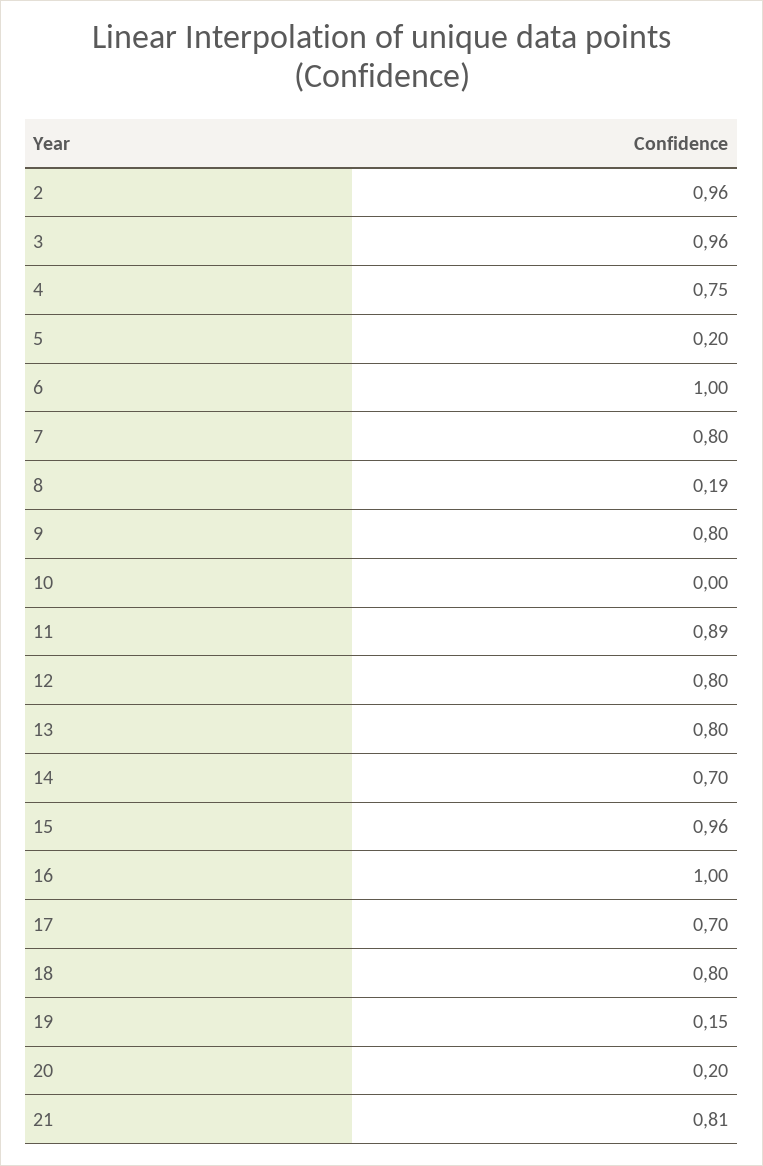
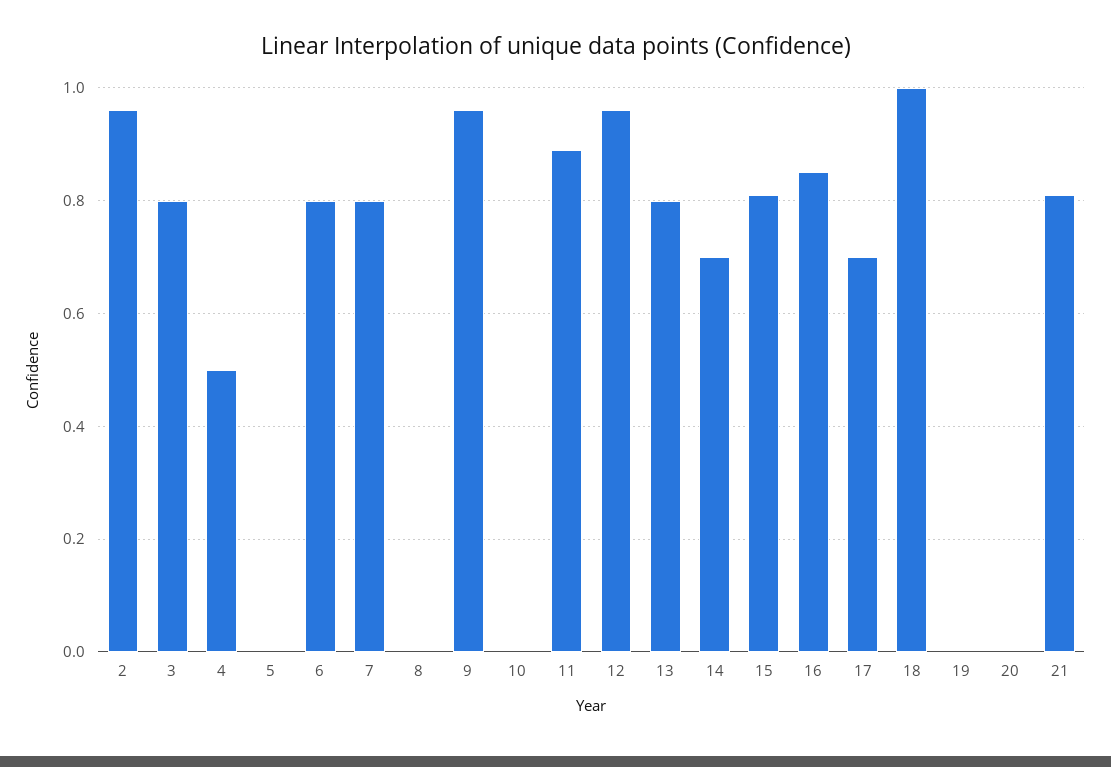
  {
    "2": 0.96,
-   "3": 0.96,
+   "3": 0.8,
-   "4": 0.75,
+   "4": 0.5,
-   "5": 0.2,
+   "5": 0,
-   "6": 1,
+   "6": 0.8,
    "7": 0.8,
-   "8": 0.19,
+   "8": 0,
-   "9": 0.8,
+   "9": 0.95,
    "10": 0,
    "11": 0.89,
-   "12": 0.8,
+   "12": 0.95,
    "13": 0.8,
    "14": 0.7,
-   "15": 0.96,
+   "15": 0.8,
-   "16": 1,
+   "16": 0.85,
    "17": 0.7,
-   "18": 0.8,
+   "18": 1,
-   "19": 0.15,
+   "19": 0,
-   "20": 0.2,
+   "20": 0,
    "21": 0.81
  }

